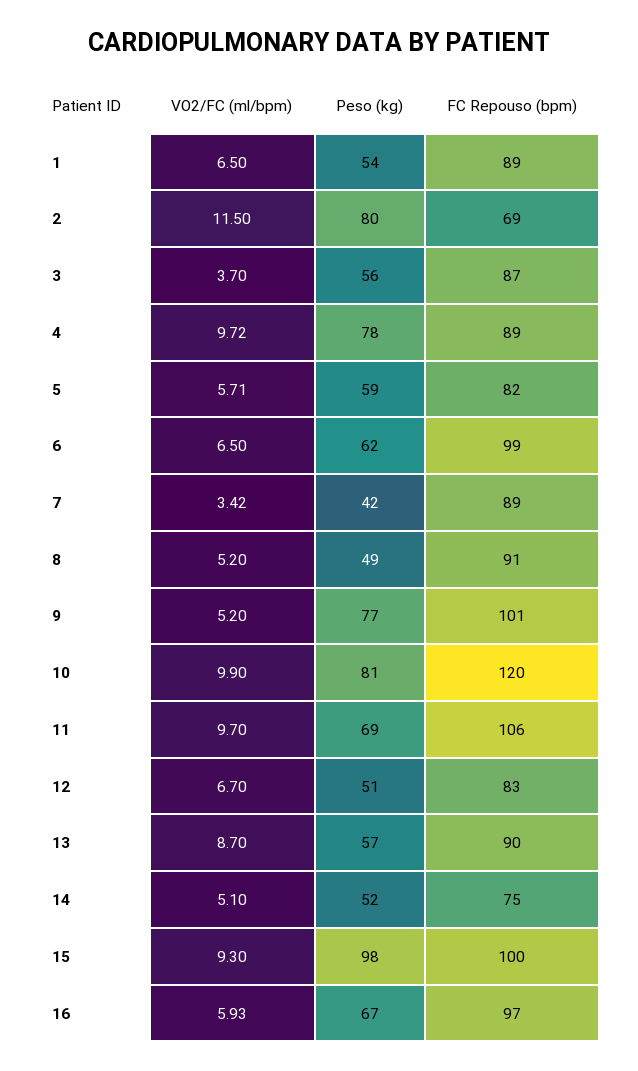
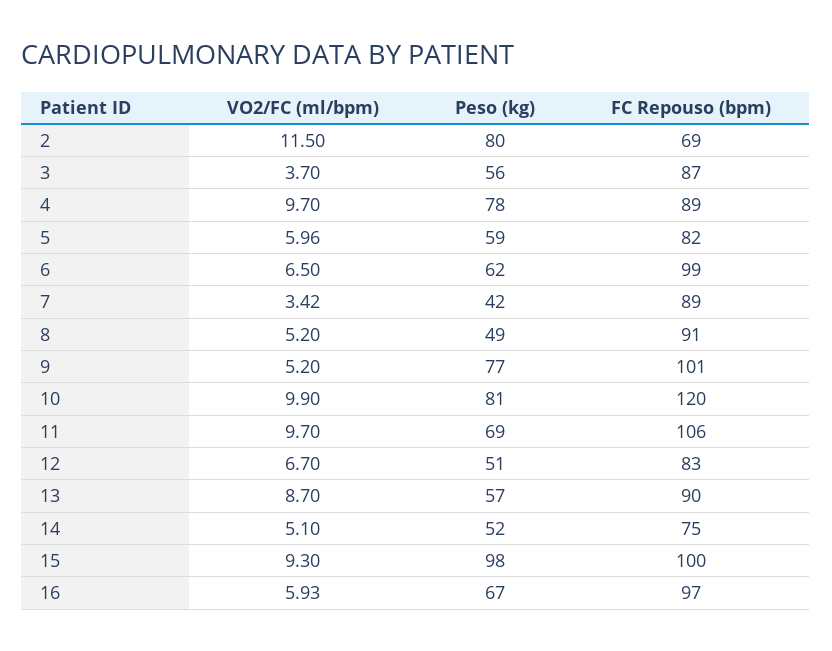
  {
    "VO2/FC (ml/bpm)": {
-     "1": 6.5,
      "2": 11.5,
      "3": 3.7,
-     "4": 9.72,
+     "4": 9.7,
-     "5": 5.71,
+     "5": 5.96,
      "6": 6.5,
      "7": 3.42,
      "8": 5.2,
      "9": 5.2,
      "10": 9.9,
      "11": 9.7,
      "12": 6.7,
      "13": 8.7,
      "14": 5.1,
      "15": 9.3,
      "16": 5.93
    },
    "Peso (kg)": {
-     "1": 54,
      "2": 80,
      "3": 56,
      "4": 78,
      "5": 59,
      "6": 62,
      "7": 42,
      "8": 49,
      "9": 77,
      "10": 81,
      "11": 69,
      "12": 51,
      "13": 57,
      "14": 52,
      "15": 98,
      "16": 67
    },
    "FC Repouso (bpm)": {
-     "1": 89,
      "2": 69,
      "3": 87,
      "4": 89,
      "5": 82,
      "6": 99,
      "7": 89,
      "8": 91,
      "9": 101,
      "10": 120,
      "11": 106,
      "12": 83,
      "13": 90,
      "14": 75,
      "15": 100,
      "16": 97
    }
  }

